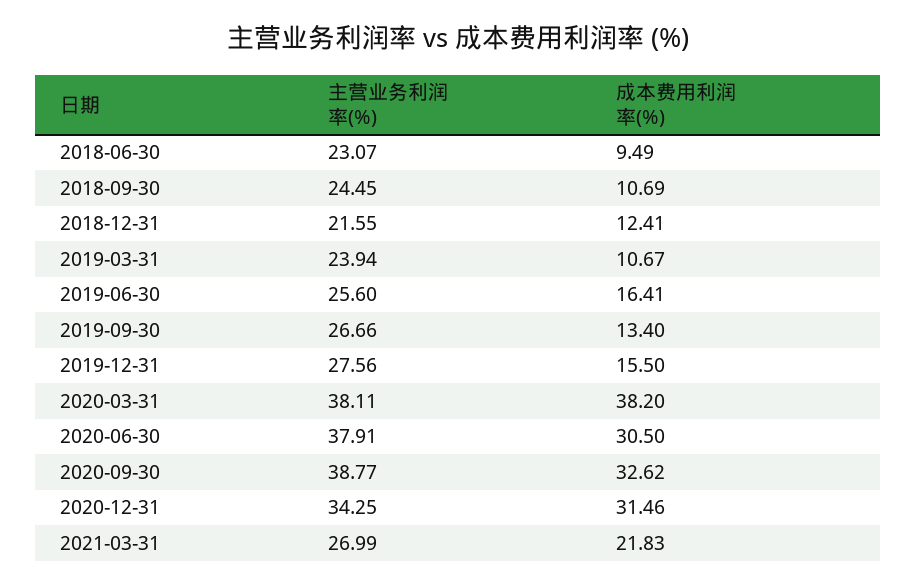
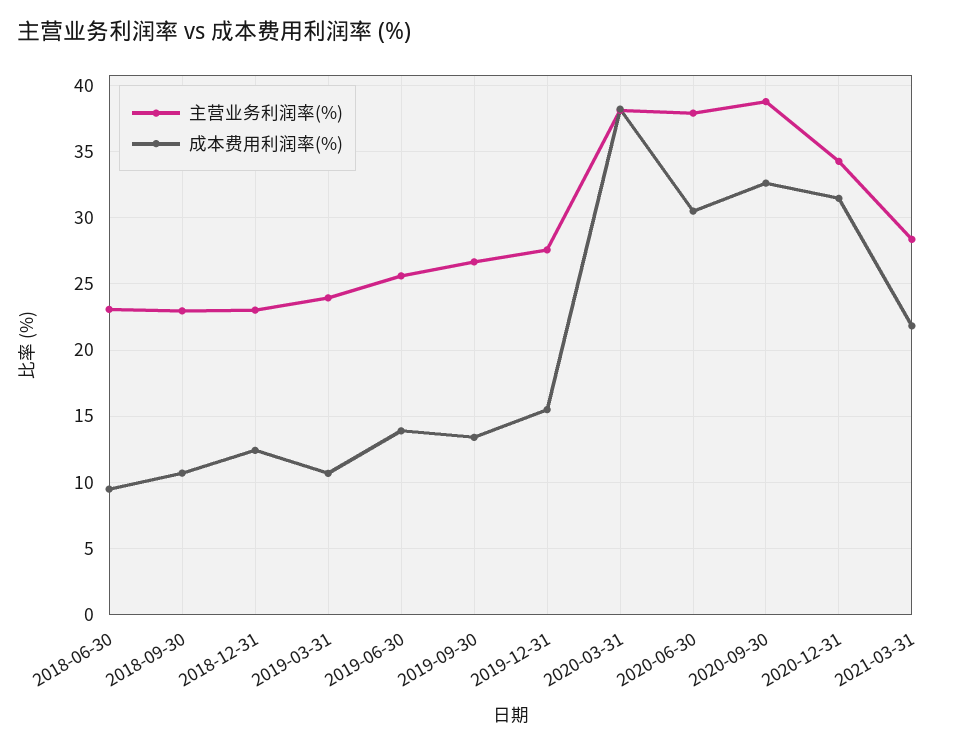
  {
    "主营业务利润率(%)": {
      "2018-06-30": 23.07,
-     "2018-09-30": 24.45,
+     "2018-09-30": 23,
-     "2018-12-31": 21.55,
+     "2018-12-31": 23,
      "2019-03-31": 23.94,
      "2019-06-30": 25.6,
      "2019-09-30": 26.66,
      "2019-12-31": 27.56,
      "2020-03-31": 38.11,
      "2020-06-30": 37.91,
      "2020-09-30": 38.77,
      "2020-12-31": 34.25,
-     "2021-03-31": 26.99
+     "2021-03-31": 28.5
    },
    "成本费用利润率(%)": {
      "2018-06-30": 9.49,
      "2018-09-30": 10.69,
      "2018-12-31": 12.41,
      "2019-03-31": 10.67,
-     "2019-06-30": 16.41,
+     "2019-06-30": 14,
      "2019-09-30": 13.4,
      "2019-12-31": 15.5,
      "2020-03-31": 38.2,
      "2020-06-30": 30.5,
      "2020-09-30": 32.62,
      "2020-12-31": 31.46,
      "2021-03-31": 21.83
    }
  }

